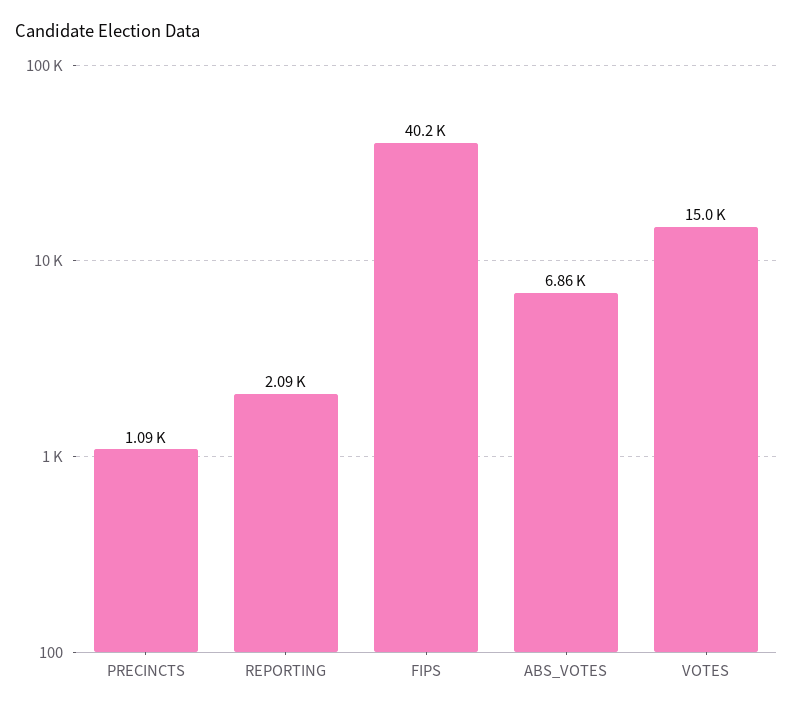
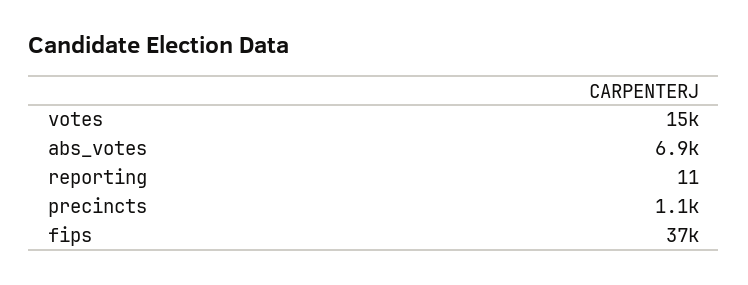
  {
    "PRECINCTS": 1090,
-   "REPORTING": 2090,
+   "REPORTING": 11,
-   "FIPS": 40200,
+   "FIPS": 37000,
    "ABS_VOTES": 6860,
    "VOTES": 15000
  }

